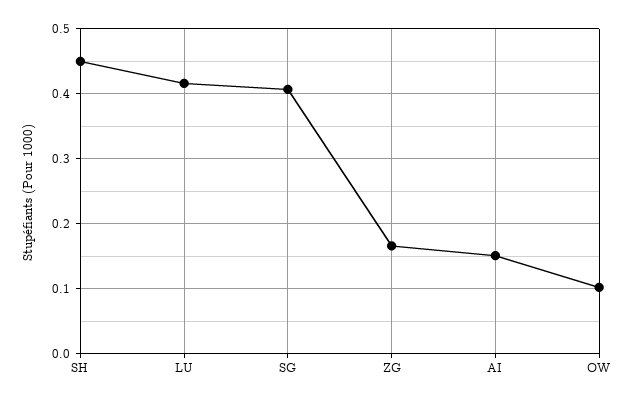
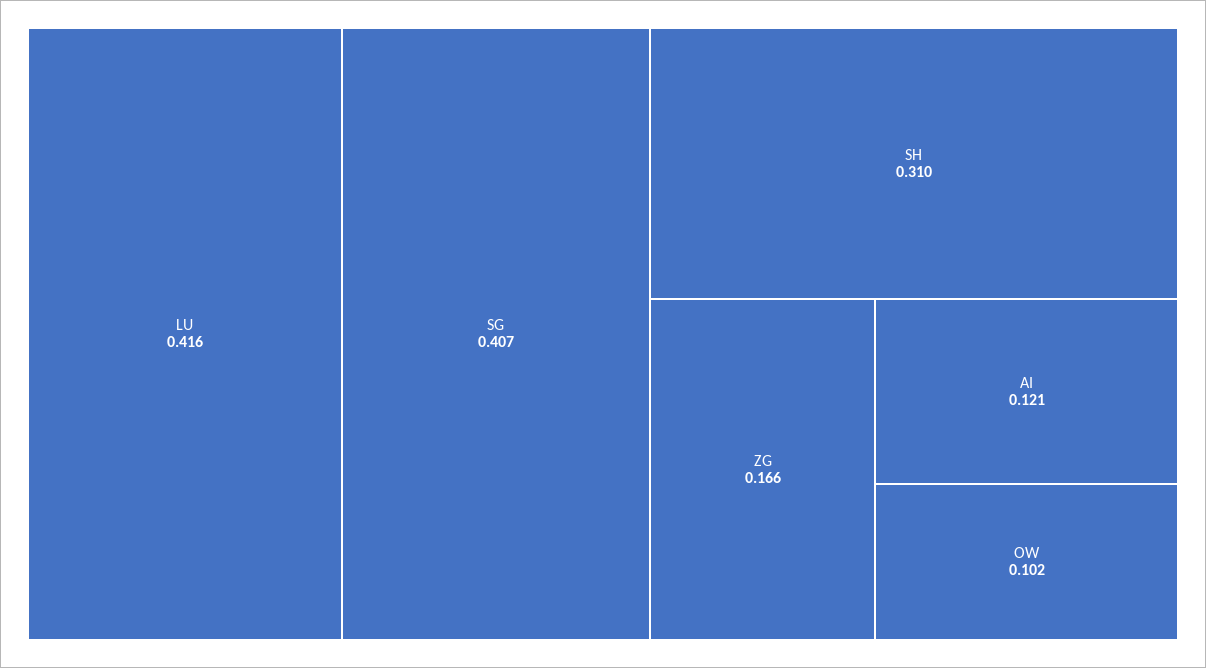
  {
-   "SH": 0.45,
+   "SH": 0.31,
    "LU": 0.416,
    "SG": 0.407,
    "ZG": 0.166,
-   "AI": 0.15,
+   "AI": 0.121,
    "OW": 0.102
  }

